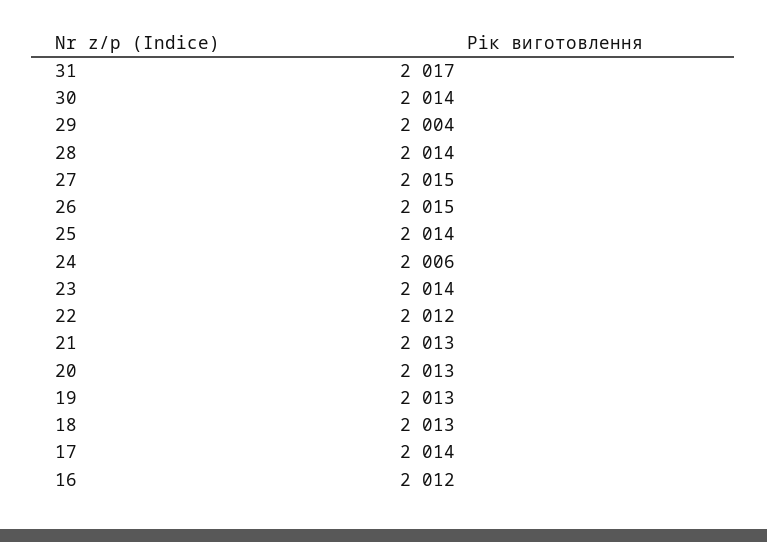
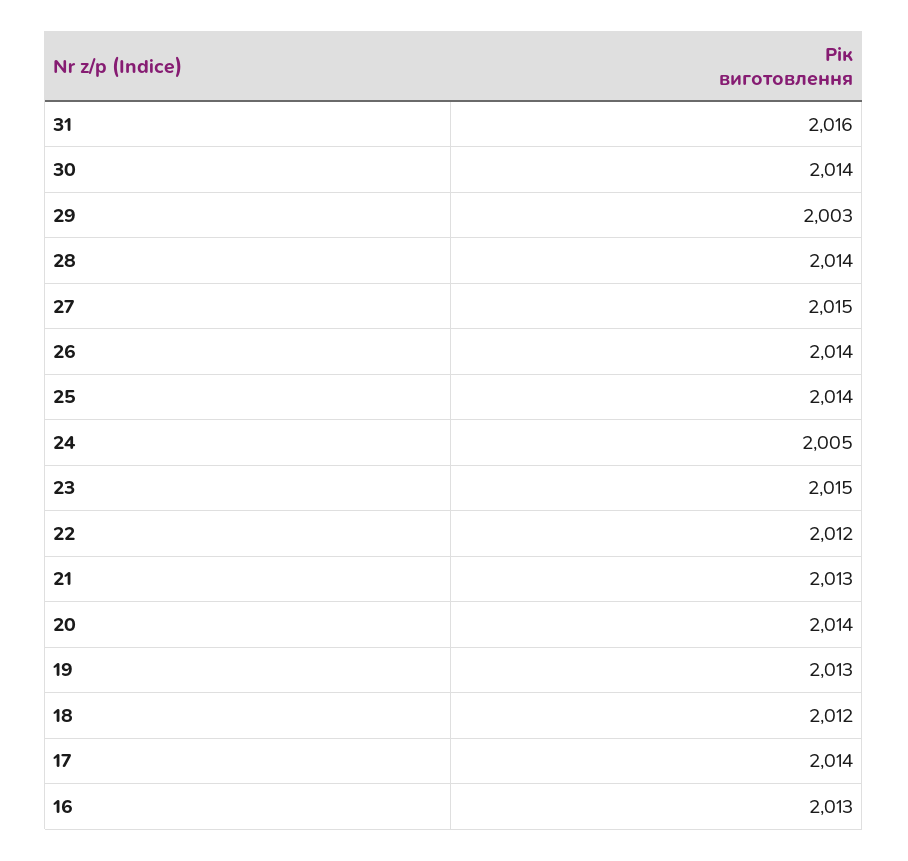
  {
-   "31": 2017,
+   "31": 2016,
    "30": 2014,
-   "29": 2004,
+   "29": 2003,
    "28": 2014,
    "27": 2015,
-   "26": 2015,
+   "26": 2014,
    "25": 2014,
-   "24": 2006,
+   "24": 2005,
-   "23": 2014,
+   "23": 2015,
    "22": 2012,
    "21": 2013,
-   "20": 2013,
+   "20": 2014,
    "19": 2013,
-   "18": 2013,
+   "18": 2012,
    "17": 2014,
-   "16": 2012
+   "16": 2013
  }

